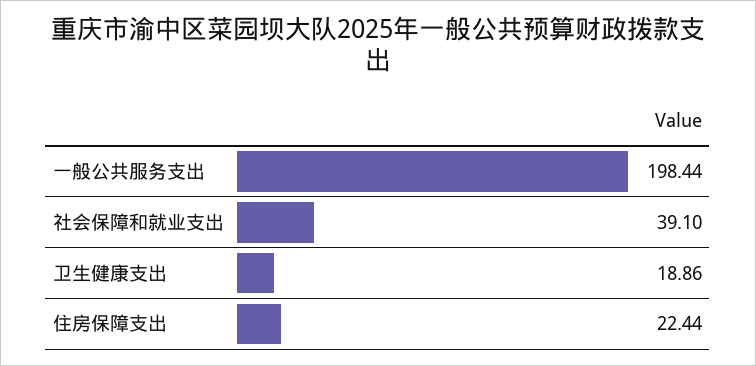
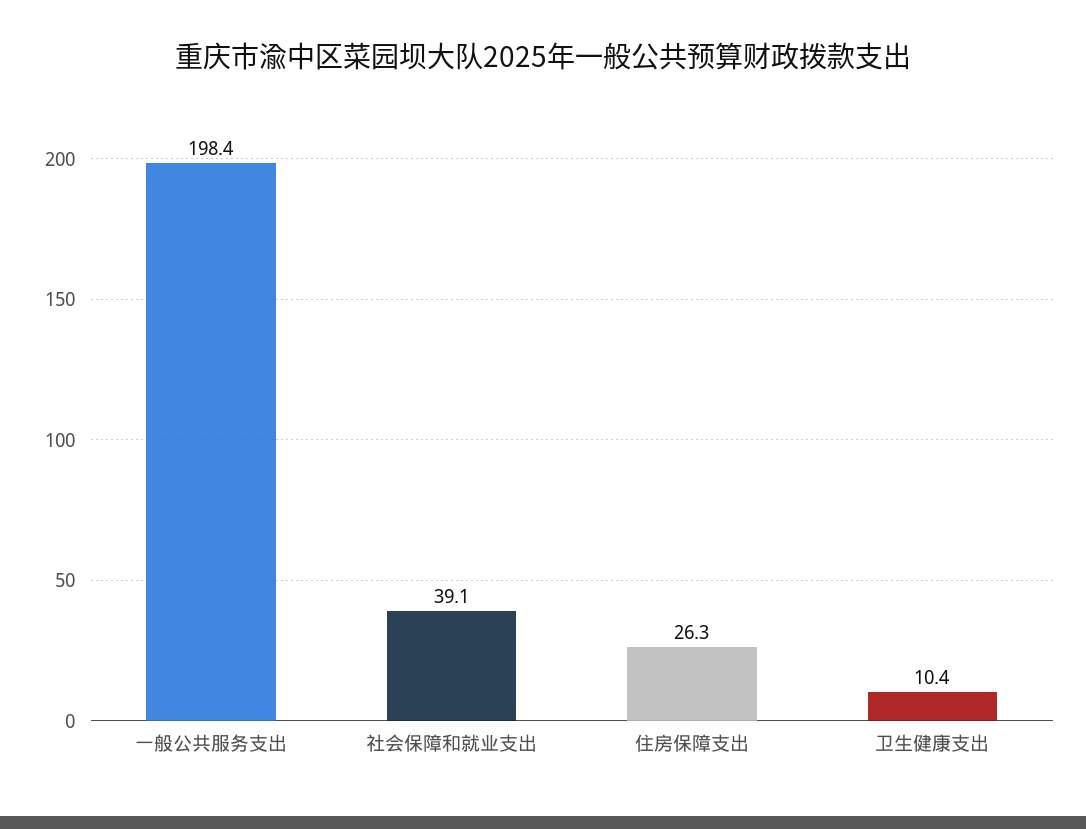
  {
    "一般公共服务支出": 198.44,
    "社会保障和就业支出": 39.1,
-   "卫生健康支出": 18.86,
+   "卫生健康支出": 10.4,
-   "住房保障支出": 22.44
+   "住房保障支出": 26.3
  }

